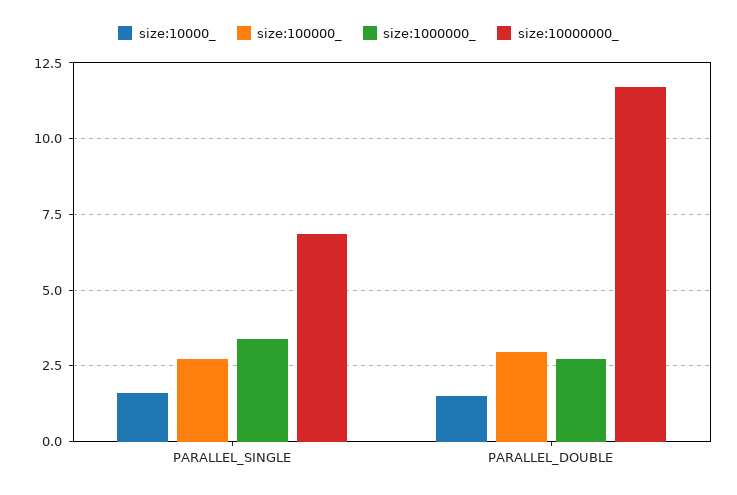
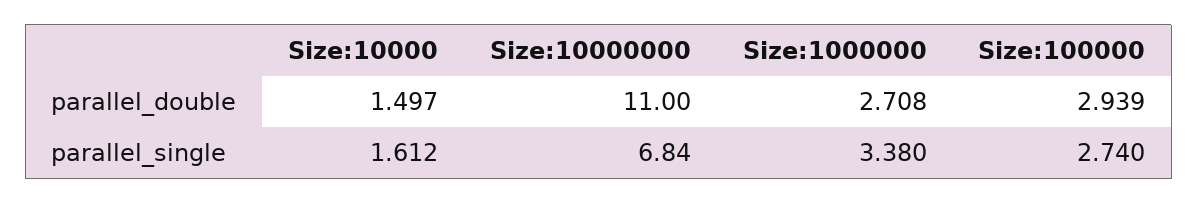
  {
    "size:10000_": {
      "PARALLEL_SINGLE": 1.612,
      "PARALLEL_DOUBLE": 1.497
    },
    "size:100000_": {
      "PARALLEL_SINGLE": 2.74,
      "PARALLEL_DOUBLE": 2.939
    },
    "size:1000000_": {
      "PARALLEL_SINGLE": 3.38,
      "PARALLEL_DOUBLE": 2.708
    },
    "size:10000000_": {
      "PARALLEL_SINGLE": 6.84,
-     "PARALLEL_DOUBLE": 11.75
+     "PARALLEL_DOUBLE": 11
    }
  }

